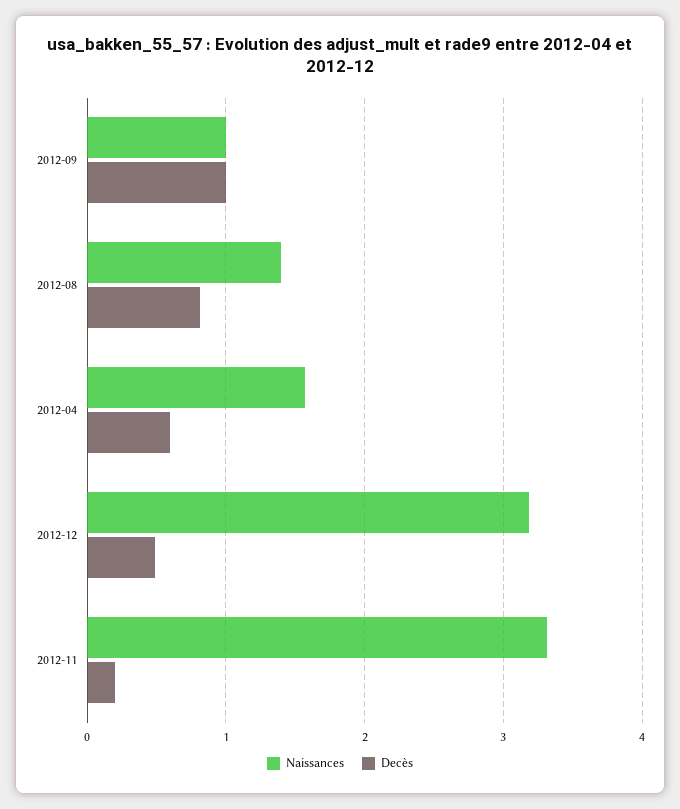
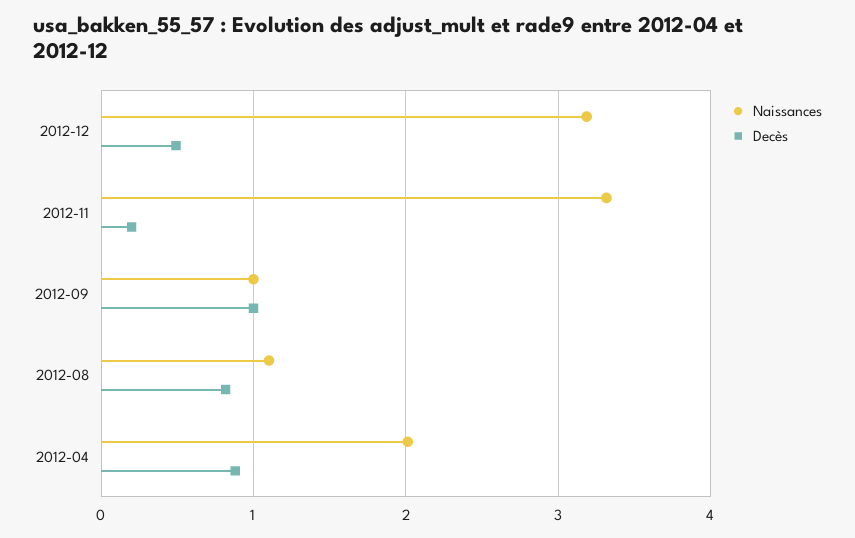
  {
    "Naissances": {
      "2012-09": 1,
-     "2012-08": 1.4,
+     "2012-08": 1.1,
-     "2012-04": 1.6,
+     "2012-04": 2,
      "2012-12": 3.2,
      "2012-11": 3.3
    },
    "Decès": {
      "2012-09": 1,
      "2012-08": 0.8,
-     "2012-04": 0.6,
+     "2012-04": 0.9,
      "2012-12": 0.5,
      "2012-11": 0.2
    }
  }

